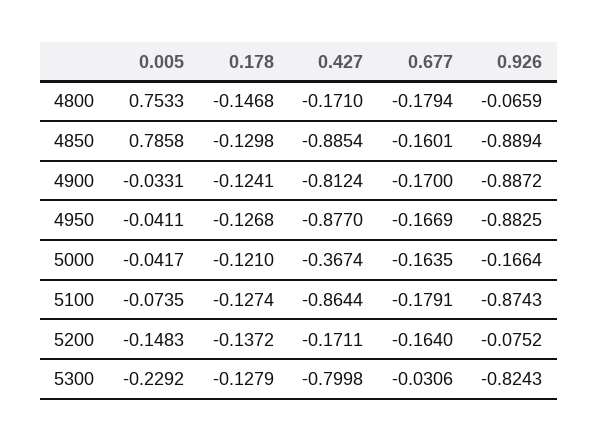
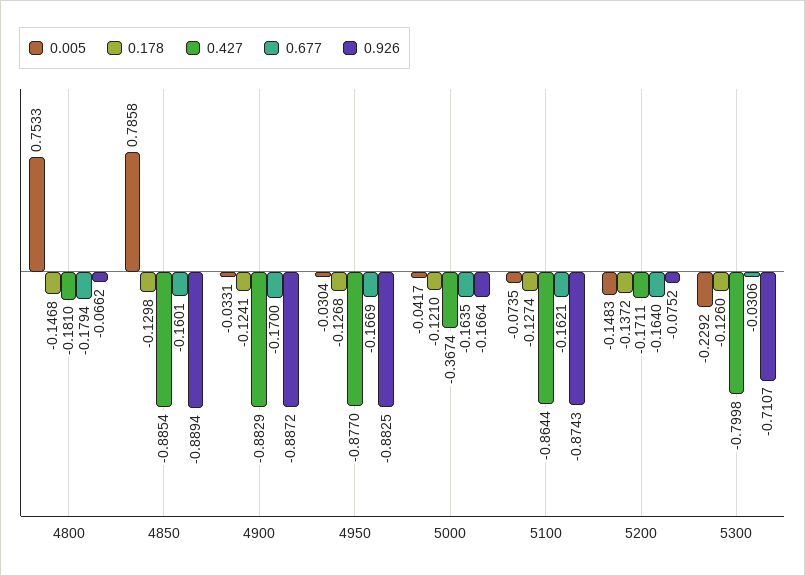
  {
    "0.005": {
      "4800": 0.7533,
      "4850": 0.7858,
      "4900": -0.0331,
-     "4950": -0.0411,
+     "4950": -0.0304,
      "5000": -0.0417,
      "5100": -0.0735,
      "5200": -0.1483,
      "5300": -0.2292
    },
    "0.178": {
      "4800": -0.1468,
      "4850": -0.1298,
      "4900": -0.1241,
      "4950": -0.1268,
      "5000": -0.121,
      "5100": -0.1274,
      "5200": -0.1372,
-     "5300": -0.1279
+     "5300": -0.126
    },
    "0.427": {
-     "4800": -0.171,
+     "4800": -0.181,
      "4850": -0.8854,
-     "4900": -0.8124,
+     "4900": -0.8829,
      "4950": -0.877,
      "5000": -0.3674,
      "5100": -0.8644,
      "5200": -0.1711,
      "5300": -0.7998
    },
    "0.677": {
      "4800": -0.1794,
      "4850": -0.1601,
      "4900": -0.17,
      "4950": -0.1669,
      "5000": -0.1635,
-     "5100": -0.1791,
+     "5100": -0.1621,
      "5200": -0.164,
      "5300": -0.0306
    },
    "0.926": {
-     "4800": -0.0659,
+     "4800": -0.0662,
      "4850": -0.8894,
      "4900": -0.8872,
      "4950": -0.8825,
      "5000": -0.1664,
      "5100": -0.8743,
      "5200": -0.0752,
-     "5300": -0.8243
+     "5300": -0.7107
    }
  }

